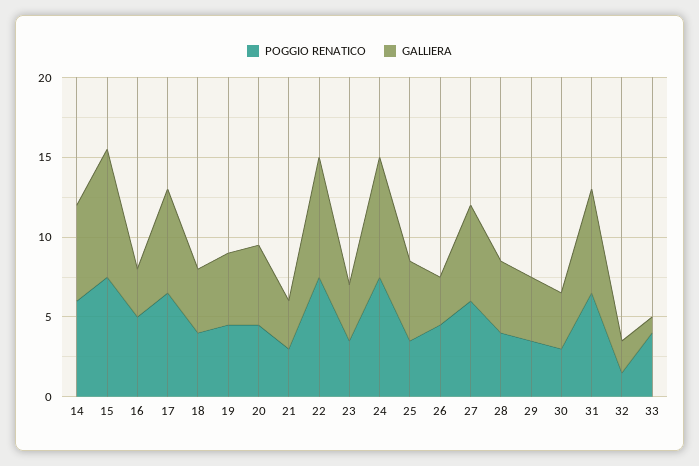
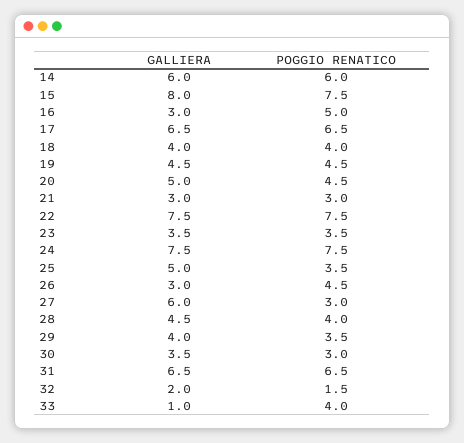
  {
    "POGGIO RENATICO": {
      "14": 6,
      "15": 7.5,
      "16": 5,
      "17": 6.5,
      "18": 4,
      "19": 4.5,
      "20": 4.5,
      "21": 3,
      "22": 7.5,
      "23": 3.5,
      "24": 7.5,
      "25": 3.5,
      "26": 4.5,
-     "27": 6,
+     "27": 3,
      "28": 4,
      "29": 3.5,
      "30": 3,
      "31": 6.5,
      "32": 1.5,
      "33": 4
    },
    "GALLIERA": {
      "14": 6,
      "15": 8,
      "16": 3,
      "17": 6.5,
      "18": 4,
      "19": 4.5,
      "20": 5,
      "21": 3,
      "22": 7.5,
      "23": 3.5,
      "24": 7.5,
      "25": 5,
      "26": 3,
      "27": 6,
      "28": 4.5,
      "29": 4,
      "30": 3.5,
      "31": 6.5,
      "32": 2,
      "33": 1
    }
  }

